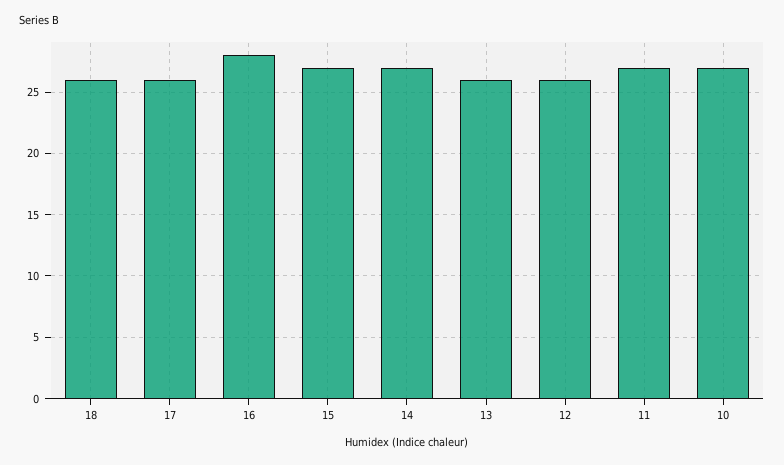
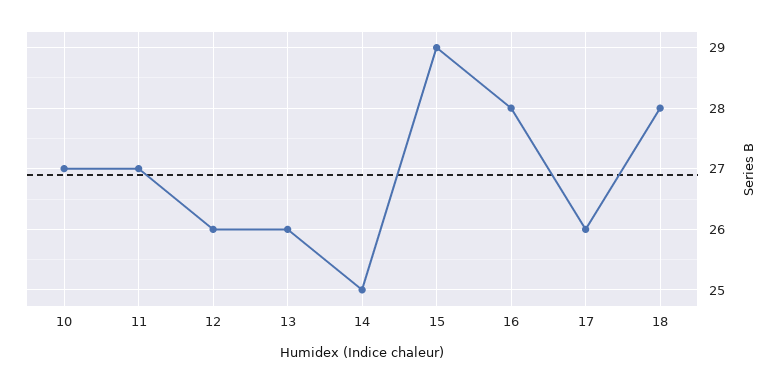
  {
-   "18": 26,
+   "18": 28,
    "17": 26,
    "16": 28,
-   "15": 27,
+   "15": 29,
-   "14": 27,
+   "14": 25,
    "13": 26,
    "12": 26,
    "11": 27,
    "10": 27
  }

